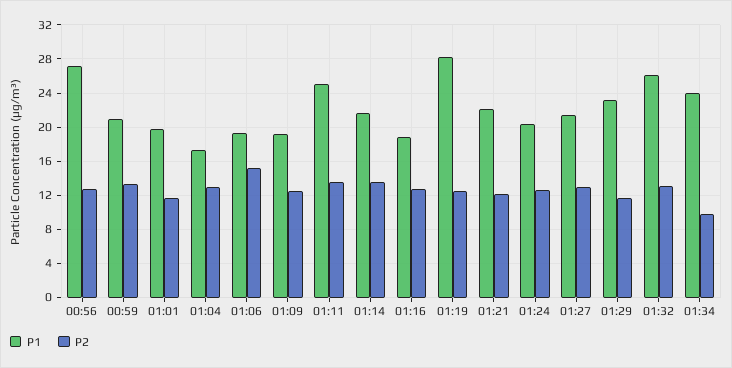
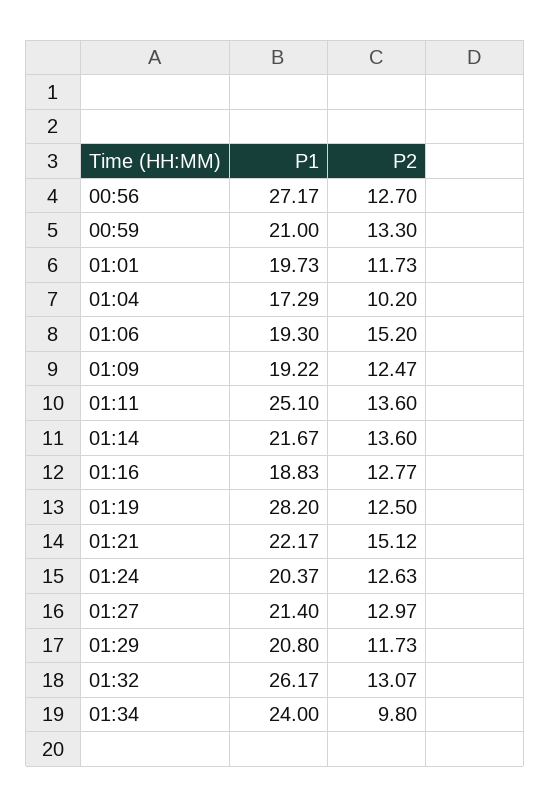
  {
    "P1": {
      "00:56": 27.17,
      "00:59": 21,
      "01:01": 19.73,
      "01:04": 17.29,
      "01:06": 19.3,
      "01:09": 19.22,
      "01:11": 25.1,
      "01:14": 21.67,
      "01:16": 18.83,
      "01:19": 28.2,
      "01:21": 22.17,
      "01:24": 20.37,
      "01:27": 21.4,
-     "01:29": 23,
+     "01:29": 20.8,
      "01:32": 26.17,
      "01:34": 24
    },
    "P2": {
      "00:56": 12.7,
      "00:59": 13.3,
      "01:01": 11.73,
-     "01:04": 13,
+     "01:04": 10.2,
      "01:06": 15.2,
      "01:09": 12.47,
      "01:11": 13.6,
      "01:14": 13.6,
      "01:16": 12.77,
      "01:19": 12.5,
-     "01:21": 12,
+     "01:21": 15.12,
      "01:24": 12.63,
      "01:27": 12.97,
      "01:29": 11.73,
      "01:32": 13.07,
      "01:34": 9.8
    }
  }

